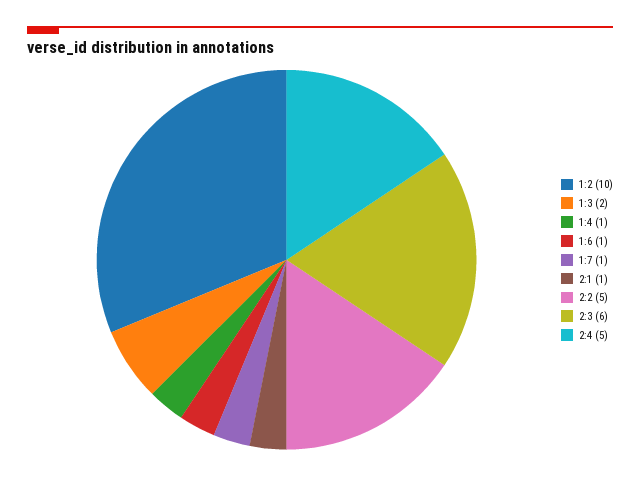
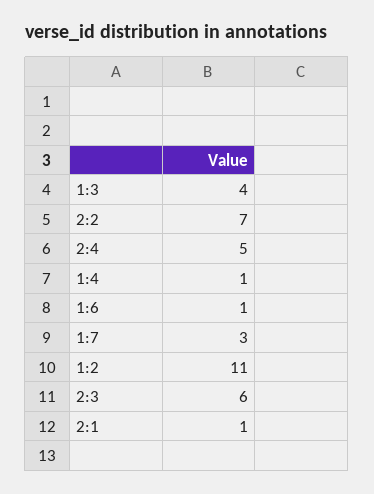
  {
-   "1:2": 10,
+   "1:2": 11,
-   "1:3": 2,
+   "1:3": 4,
    "1:4": 1,
    "1:6": 1,
-   "1:7": 1,
+   "1:7": 3,
    "2:1": 1,
-   "2:2": 5,
+   "2:2": 7,
    "2:3": 6,
    "2:4": 5
  }

